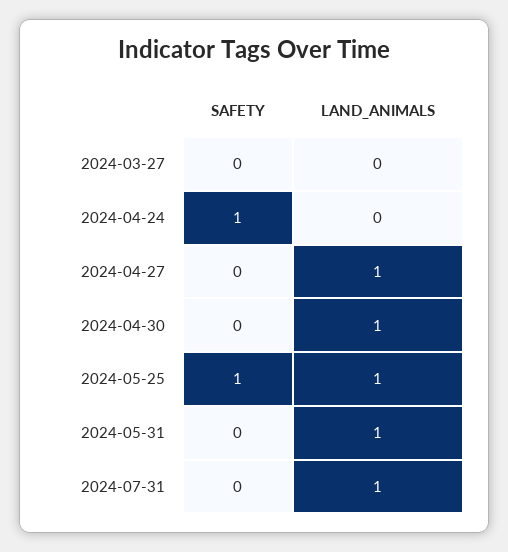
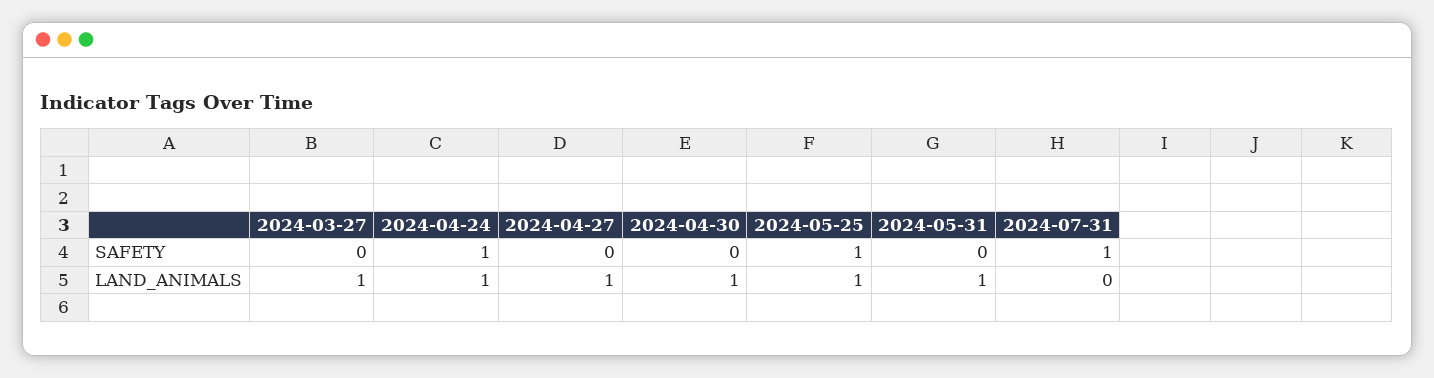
  {
    "SAFETY": {
      "2024-03-27": 0,
      "2024-04-24": 1,
      "2024-04-27": 0,
      "2024-04-30": 0,
      "2024-05-25": 1,
      "2024-05-31": 0,
-     "2024-07-31": 0
+     "2024-07-31": 1
    },
    "LAND_ANIMALS": {
-     "2024-03-27": 0,
+     "2024-03-27": 1,
-     "2024-04-24": 0,
+     "2024-04-24": 1,
      "2024-04-27": 1,
      "2024-04-30": 1,
      "2024-05-25": 1,
      "2024-05-31": 1,
-     "2024-07-31": 1
+     "2024-07-31": 0
    }
  }

